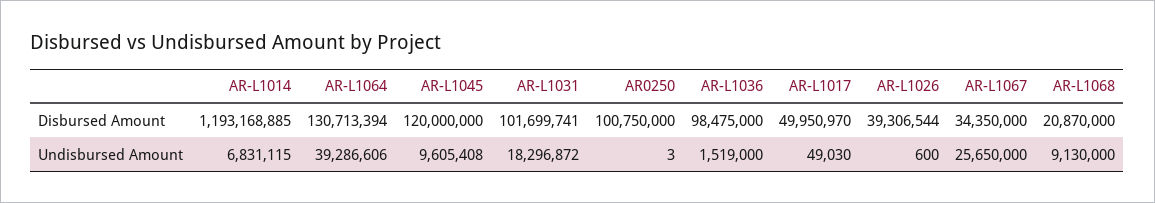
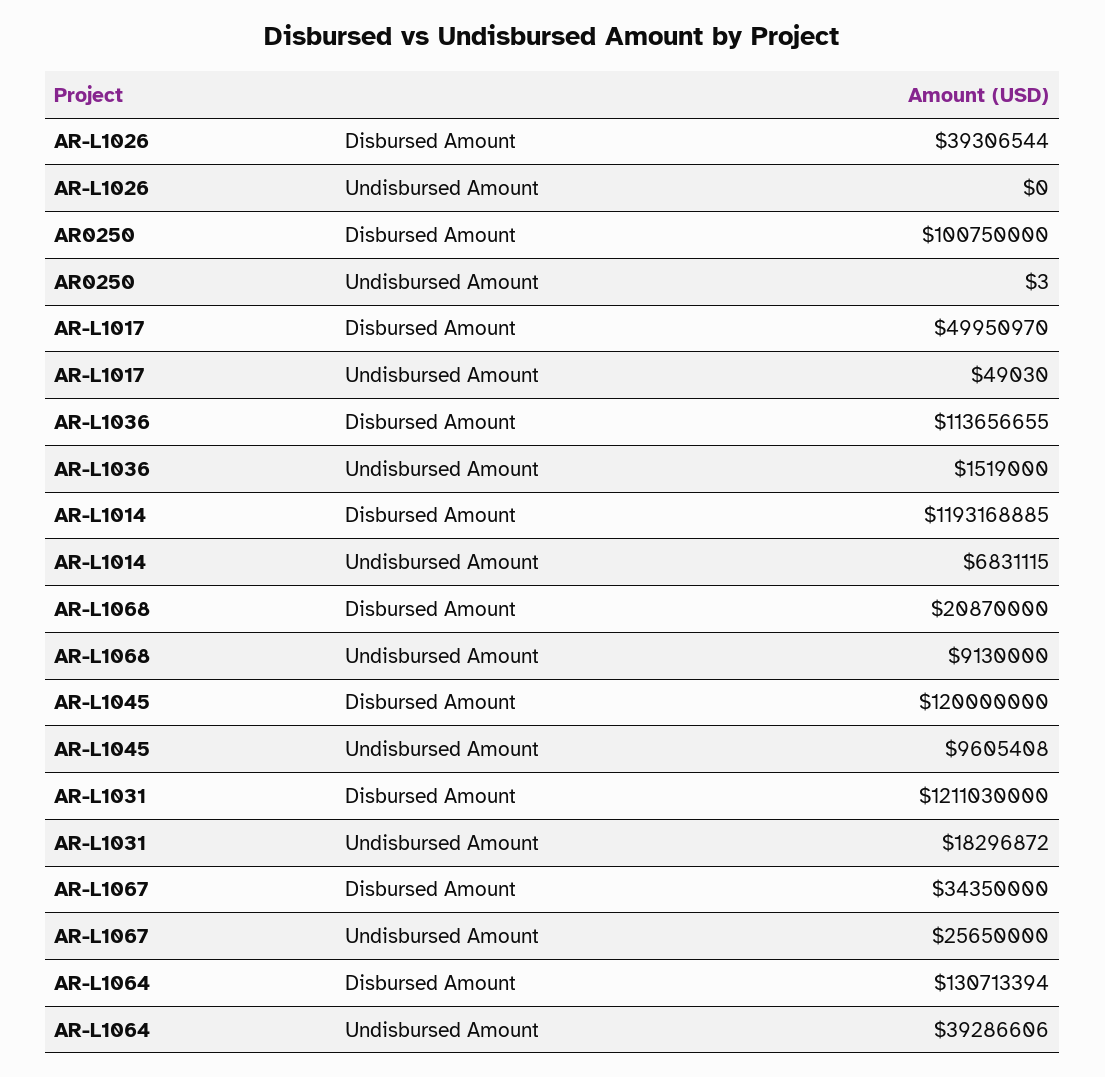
  {
    "AR-L1014": {
      "Disbursed Amount": 1193168885,
      "Undisbursed Amount": 6831115
    },
    "AR-L1064": {
      "Disbursed Amount": 130713394,
      "Undisbursed Amount": 39286606
    },
    "AR-L1045": {
      "Disbursed Amount": 120000000,
      "Undisbursed Amount": 9605408
    },
    "AR-L1031": {
-     "Disbursed Amount": 101699741,
+     "Disbursed Amount": 1211030000,
      "Undisbursed Amount": 18296872
    },
    "AR0250": {
      "Disbursed Amount": 100750000,
      "Undisbursed Amount": 3
    },
    "AR-L1036": {
-     "Disbursed Amount": 98475000,
+     "Disbursed Amount": 113656655,
      "Undisbursed Amount": 1519000
    },
    "AR-L1017": {
      "Disbursed Amount": 49950970,
      "Undisbursed Amount": 49030
    },
    "AR-L1026": {
      "Disbursed Amount": 39306544,
-     "Undisbursed Amount": 600
+     "Undisbursed Amount": 0
    },
    "AR-L1067": {
      "Disbursed Amount": 34350000,
      "Undisbursed Amount": 25650000
    },
    "AR-L1068": {
      "Disbursed Amount": 20870000,
      "Undisbursed Amount": 9130000
    }
  }

